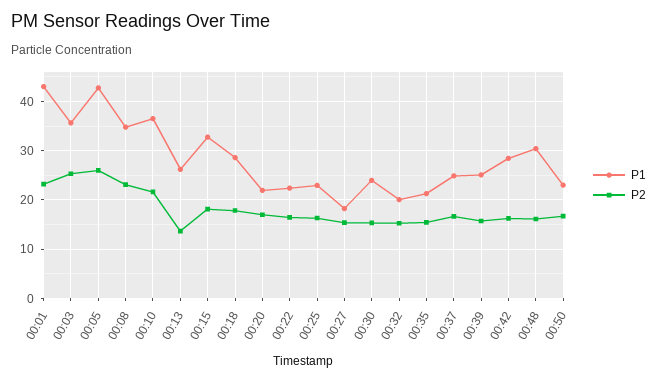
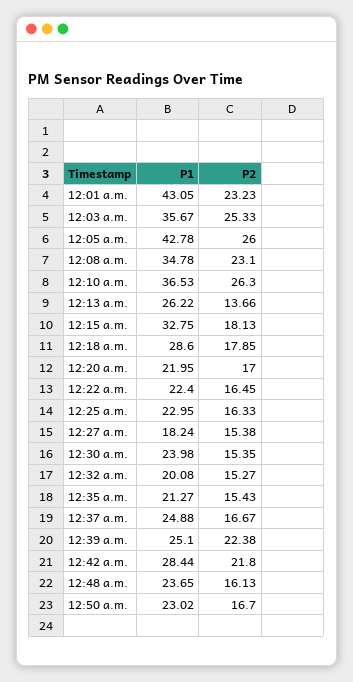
  {
    "P1": {
      "00:01": 43.05,
      "00:03": 35.67,
      "00:05": 42.78,
      "00:08": 34.78,
      "00:10": 36.53,
      "00:13": 26.22,
      "00:15": 32.75,
      "00:18": 28.6,
      "00:20": 21.95,
      "00:22": 22.4,
      "00:25": 22.95,
      "00:27": 18.24,
      "00:30": 23.98,
      "00:32": 20.08,
      "00:35": 21.27,
      "00:37": 24.88,
      "00:39": 25.1,
      "00:42": 28.44,
-     "00:48": 30,
+     "00:48": 23.65,
      "00:50": 23.02
    },
    "P2": {
      "00:01": 23.23,
      "00:03": 25.33,
      "00:05": 26,
      "00:08": 23.1,
-     "00:10": 22,
+     "00:10": 26.3,
      "00:13": 13.66,
      "00:15": 18.13,
      "00:18": 17.85,
      "00:20": 17,
      "00:22": 16.45,
      "00:25": 16.33,
      "00:27": 15.38,
      "00:30": 15.35,
      "00:32": 15.27,
      "00:35": 15.43,
      "00:37": 16.67,
-     "00:39": 16,
+     "00:39": 22.38,
-     "00:42": 16,
+     "00:42": 21.8,
      "00:48": 16.13,
      "00:50": 16.7
    }
  }

